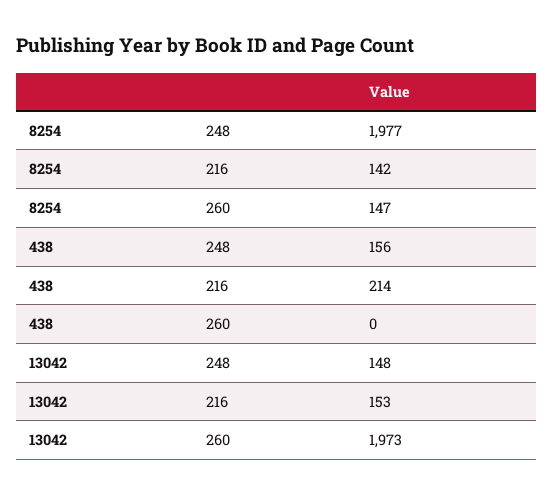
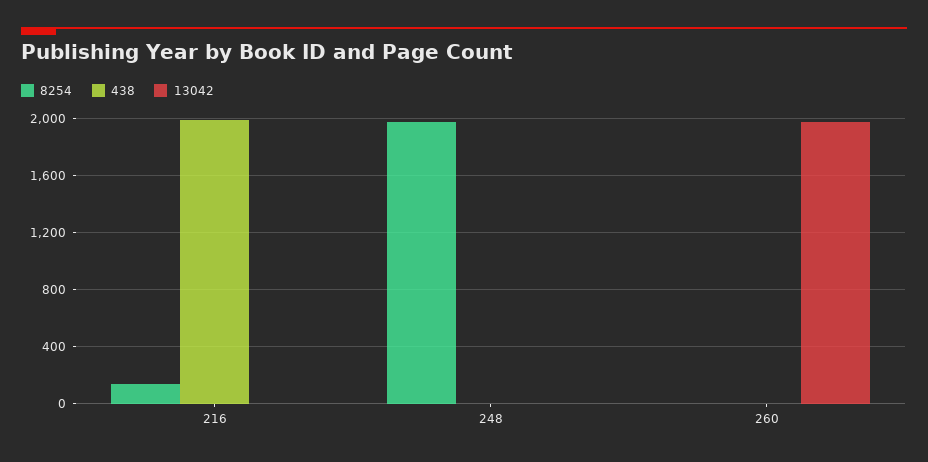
  {
    "8254": {
      "248": 1977,
      "216": 142,
-     "260": 147
+     "260": 0
    },
    "438": {
-     "248": 156,
+     "248": 0,
-     "216": 214,
+     "216": 2000,
      "260": 0
    },
    "13042": {
-     "248": 148,
+     "248": 0,
-     "216": 153,
+     "216": 0,
      "260": 1973
    }
  }

